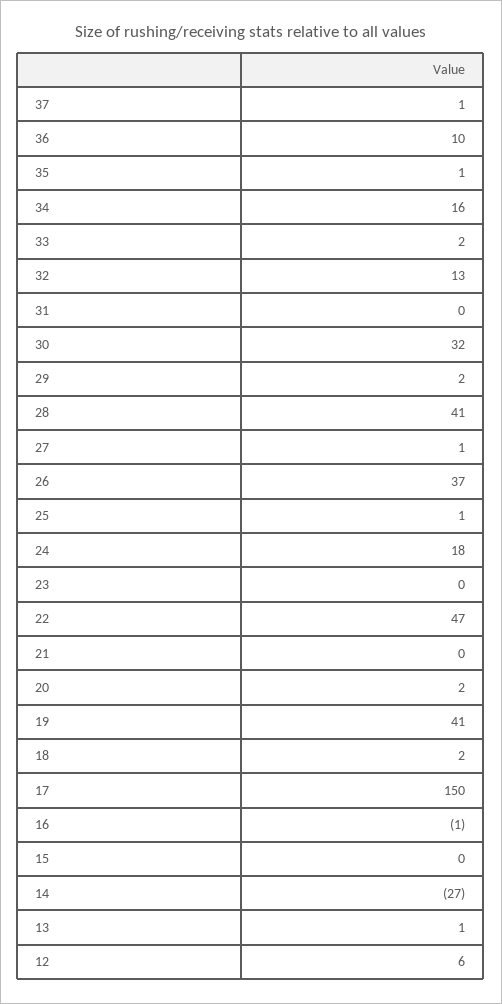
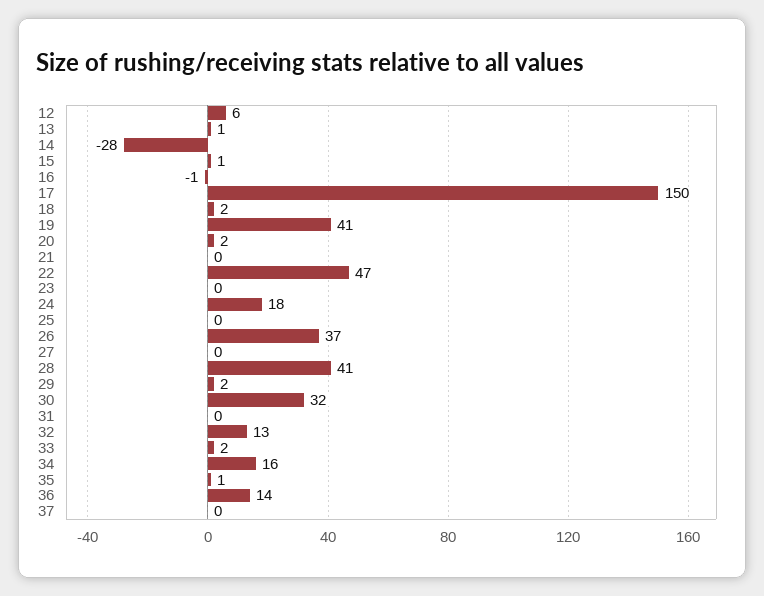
  {
-   "37": 1,
+   "37": 0,
-   "36": 10,
+   "36": 14,
    "35": 1,
    "34": 16,
    "33": 2,
    "32": 13,
    "31": 0,
    "30": 32,
    "29": 2,
    "28": 41,
-   "27": 1,
+   "27": 0,
    "26": 37,
-   "25": 1,
+   "25": 0,
    "24": 18,
    "23": 0,
    "22": 47,
    "21": 0,
    "20": 2,
    "19": 41,
    "18": 2,
    "17": 150,
    "16": -1,
-   "15": 0,
+   "15": 1,
-   "14": -27,
+   "14": -28,
    "13": 1,
    "12": 6
  }

